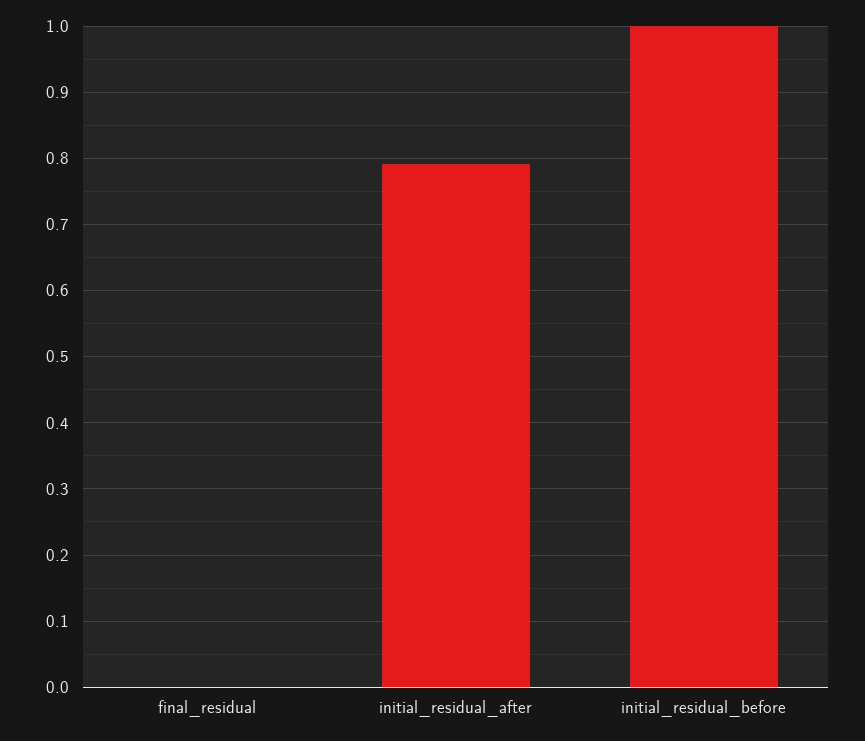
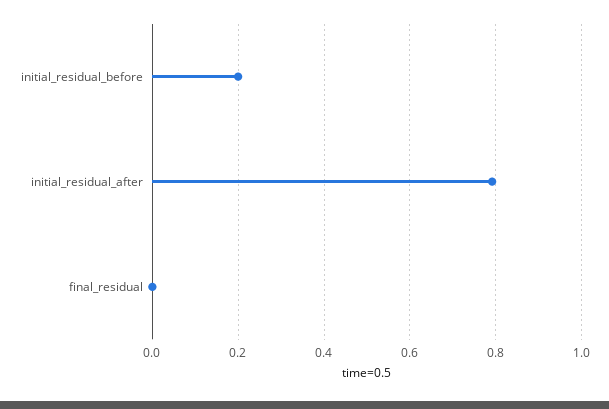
  {
    "final_residual": 0,
    "initial_residual_after": 0.79,
-   "initial_residual_before": 1
+   "initial_residual_before": 0.2
  }

